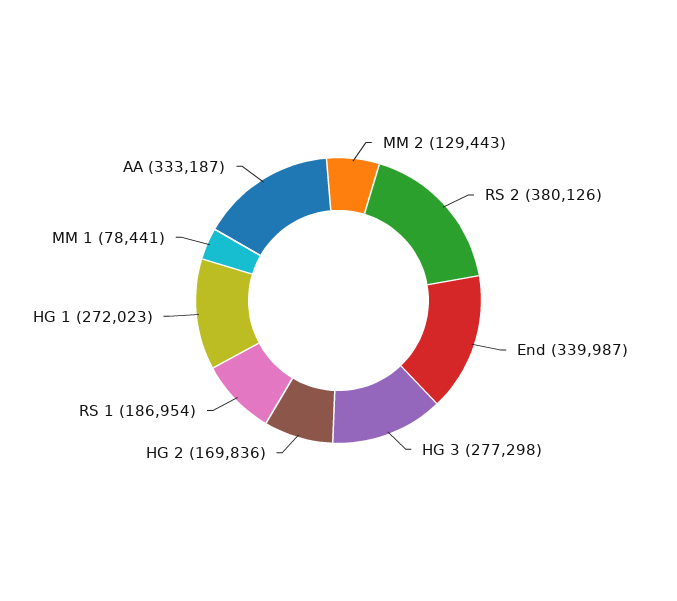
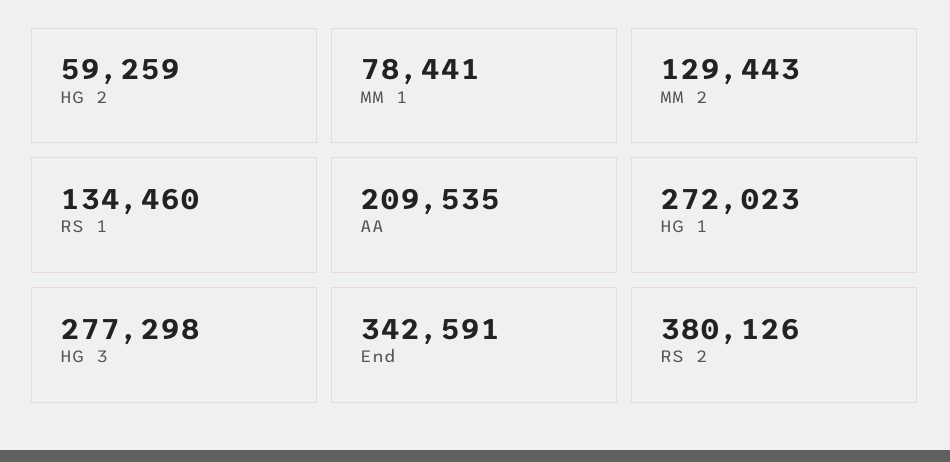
  {
    "MM 2": 129443,
    "RS 2": 380126,
-   "End": 339987,
+   "End": 342591,
    "HG 3": 277298,
-   "HG 2": 169836,
+   "HG 2": 59259,
-   "RS 1": 186954,
+   "RS 1": 134460,
    "HG 1": 272023,
    "MM 1": 78441,
-   "AA": 333187
+   "AA": 209535
  }

